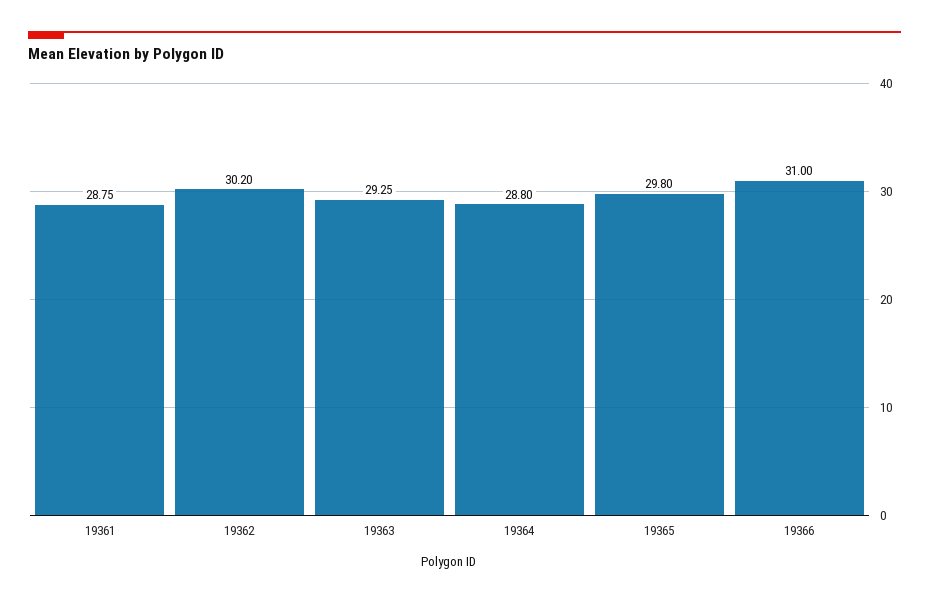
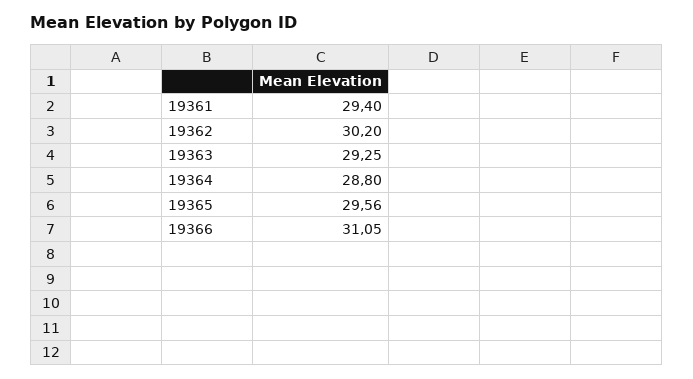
  {
-   "19361": 28.75,
+   "19361": 29.4,
    "19362": 30.2,
    "19363": 29.25,
    "19364": 28.8,
-   "19365": 29.8,
+   "19365": 29.56,
-   "19366": 31
+   "19366": 31.05
  }

